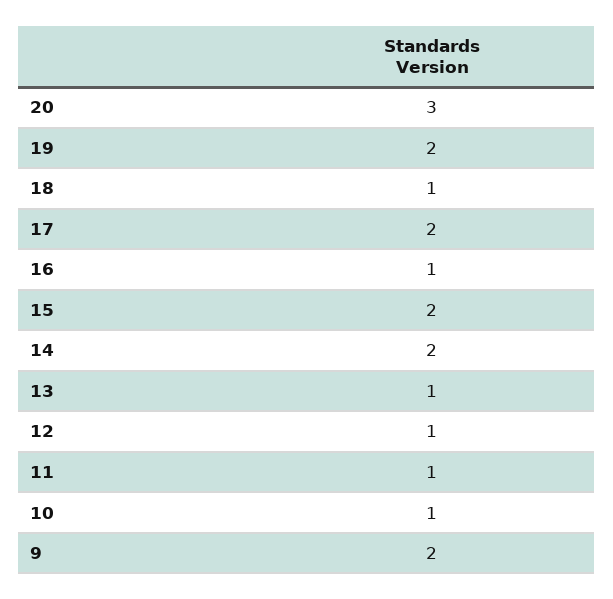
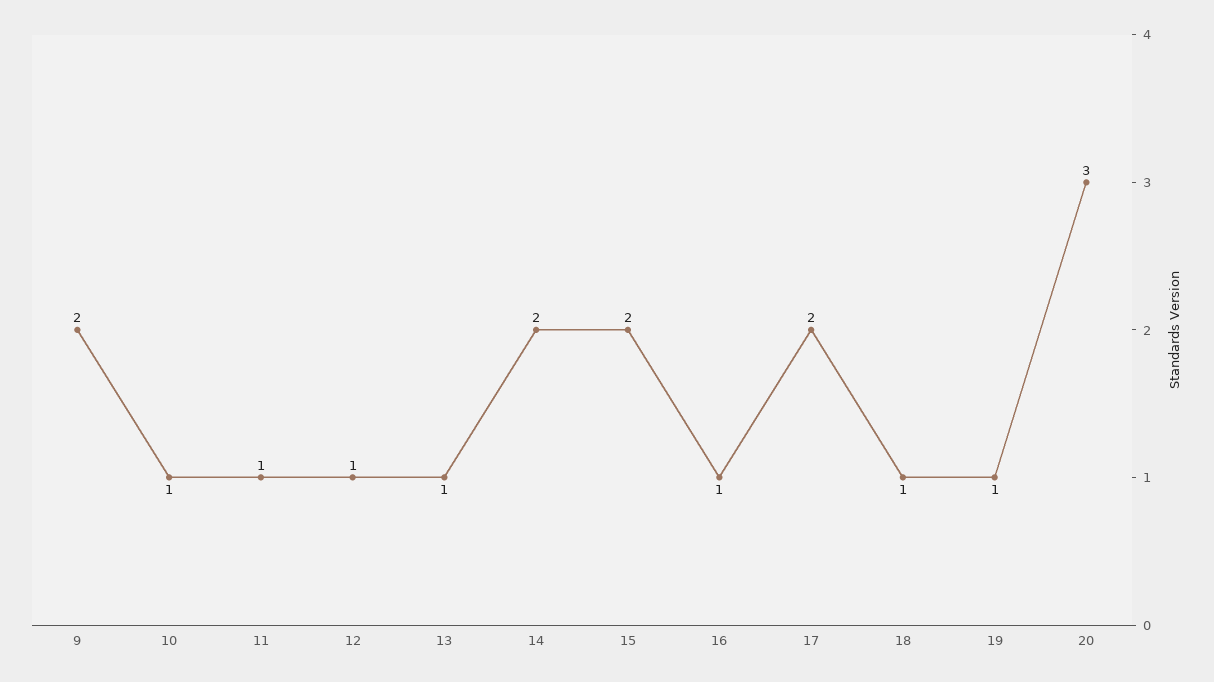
  {
    "20": 3,
-   "19": 2,
+   "19": 1,
    "18": 1,
    "17": 2,
    "16": 1,
    "15": 2,
    "14": 2,
    "13": 1,
    "12": 1,
    "11": 1,
    "10": 1,
    "9": 2
  }

